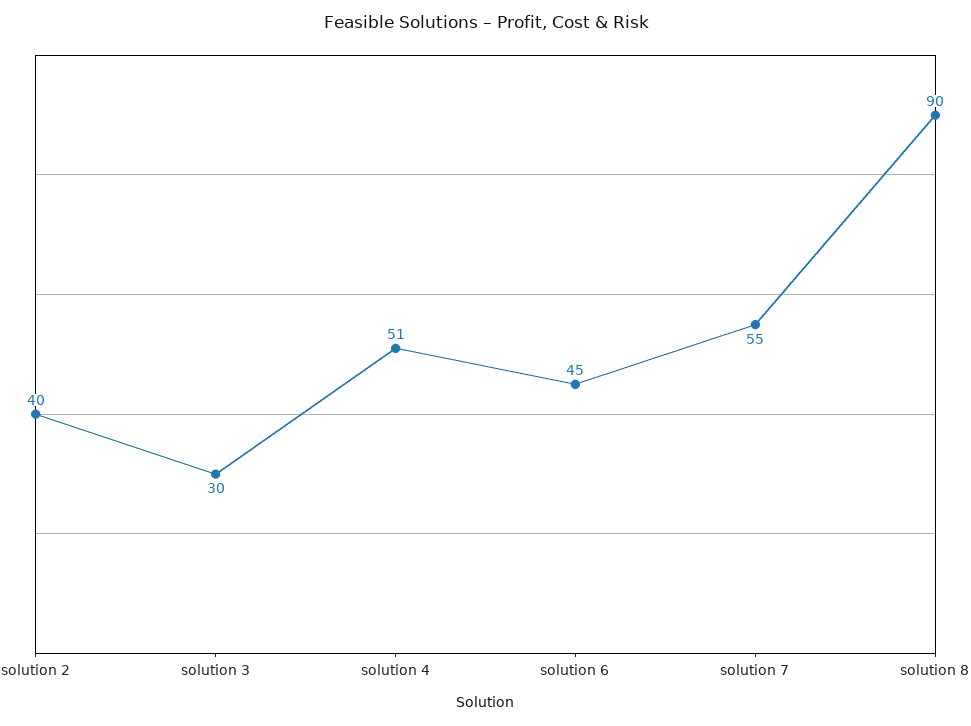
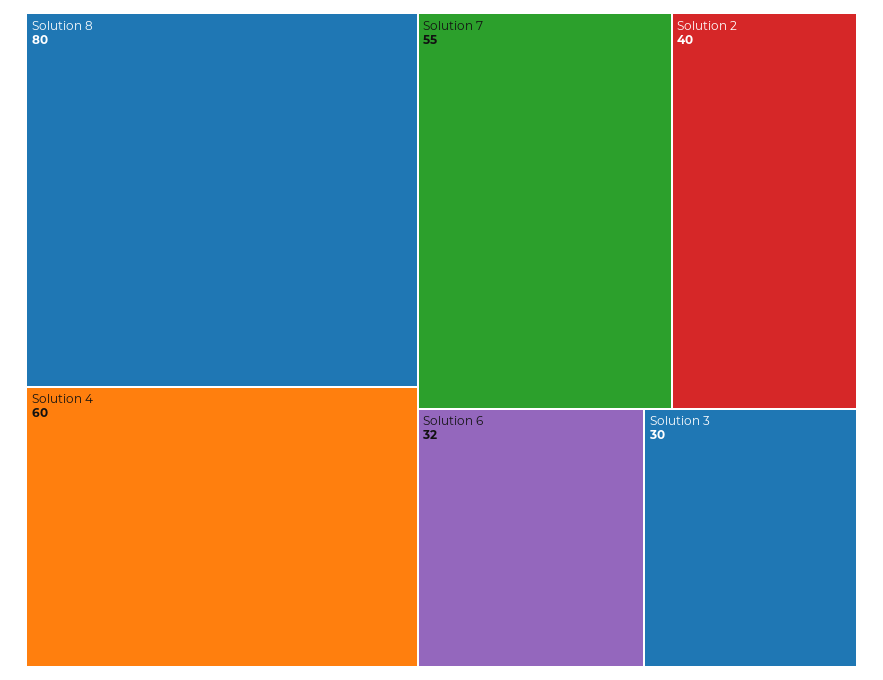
  {
    "solution 2": 40,
    "solution 3": 30,
-   "solution 4": 51,
+   "solution 4": 60,
-   "solution 6": 45,
+   "solution 6": 32,
    "solution 7": 55,
-   "solution 8": 90
+   "solution 8": 80
  }

